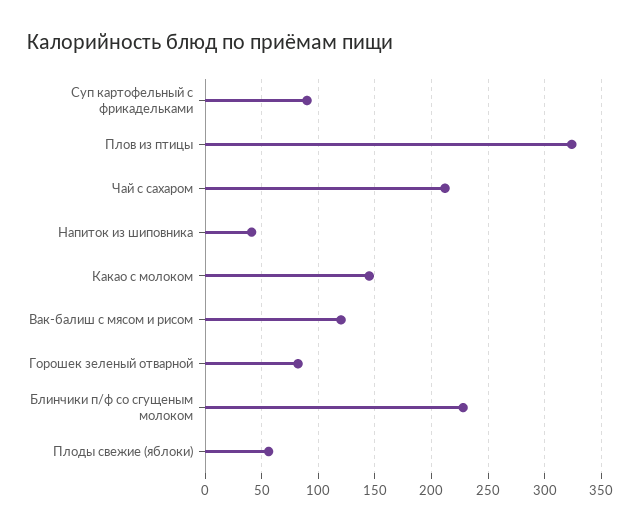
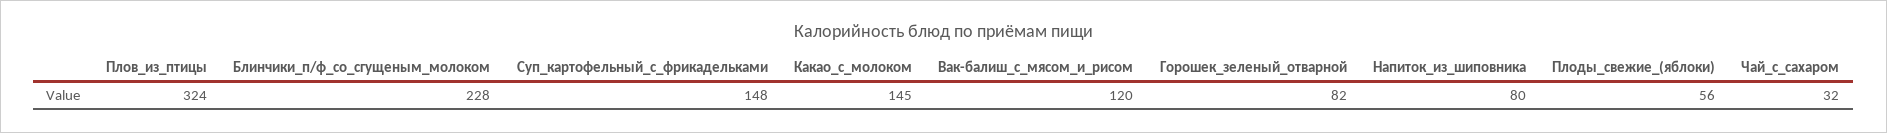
  {
-   "Суп картофельный с фрикадельками": 90,
+   "Суп картофельный с фрикадельками": 148,
    "Плов из птицы": 324,
-   "Чай с сахаром": 210,
+   "Чай с сахаром": 32,
-   "Напиток из шиповника": 40,
+   "Напиток из шиповника": 80,
    "Какао с молоком": 145,
    "Вак-балиш с мясом и рисом": 120,
    "Горошек зеленый отварной": 82,
    "Блинчики п/ф со сгущеным молоком": 228,
    "Плоды свежие (яблоки)": 56
  }

